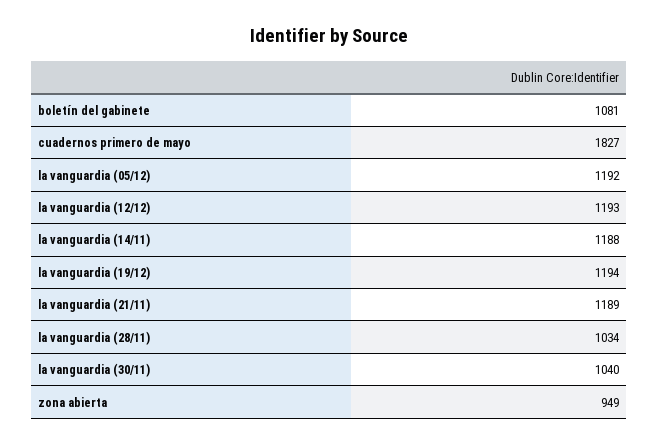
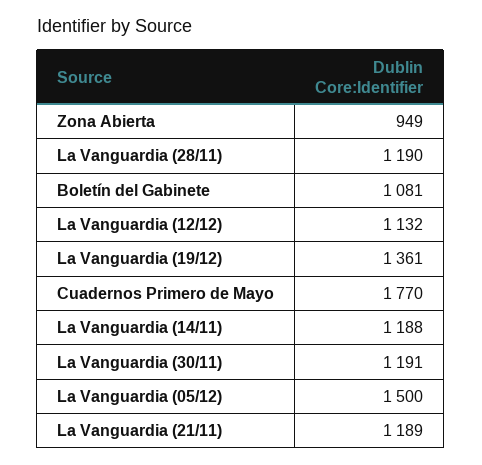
  {
    "boletín del gabinete": 1081,
-   "cuadernos primero de mayo": 1827,
+   "cuadernos primero de mayo": 1770,
-   "la vanguardia (05/12)": 1192,
+   "la vanguardia (05/12)": 1500,
-   "la vanguardia (12/12)": 1193,
+   "la vanguardia (12/12)": 1132,
    "la vanguardia (14/11)": 1188,
-   "la vanguardia (19/12)": 1194,
+   "la vanguardia (19/12)": 1361,
    "la vanguardia (21/11)": 1189,
-   "la vanguardia (28/11)": 1034,
+   "la vanguardia (28/11)": 1190,
-   "la vanguardia (30/11)": 1040,
+   "la vanguardia (30/11)": 1191,
    "zona abierta": 949
  }

